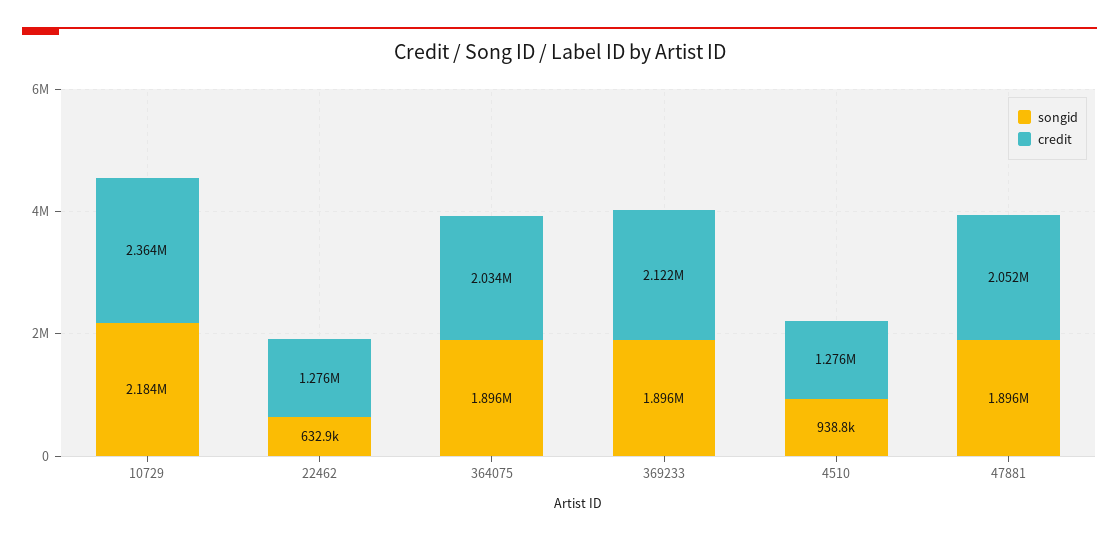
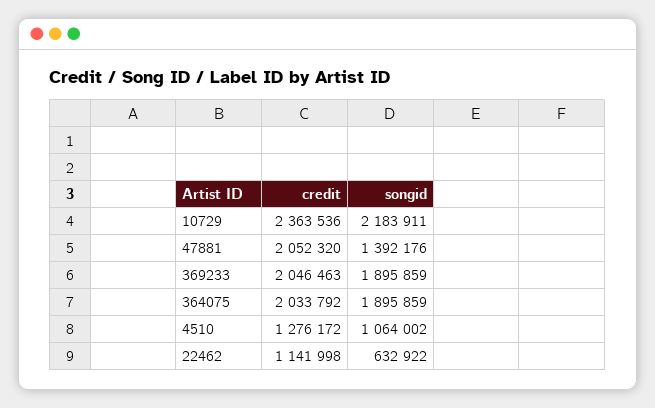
  {
    "songid": {
      "10729": 2183911,
      "22462": 632922,
      "364075": 1895859,
      "369233": 1895859,
-     "4510": 938800,
+     "4510": 1064002,
-     "47881": 1896000
+     "47881": 1392176
    },
    "credit": {
      "10729": 2363536,
-     "22462": 1276000,
+     "22462": 1141998,
      "364075": 2033792,
-     "369233": 2122000,
+     "369233": 2046463,
      "4510": 1276172,
      "47881": 2052320
    }
  }

